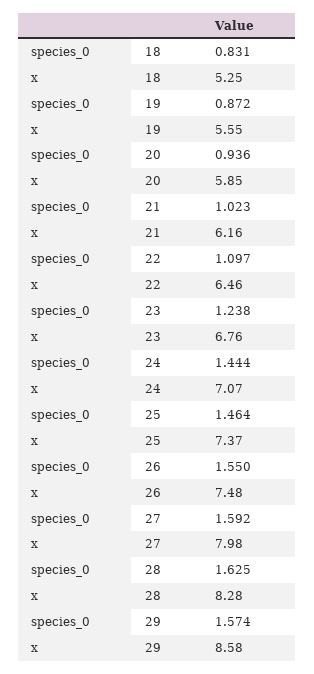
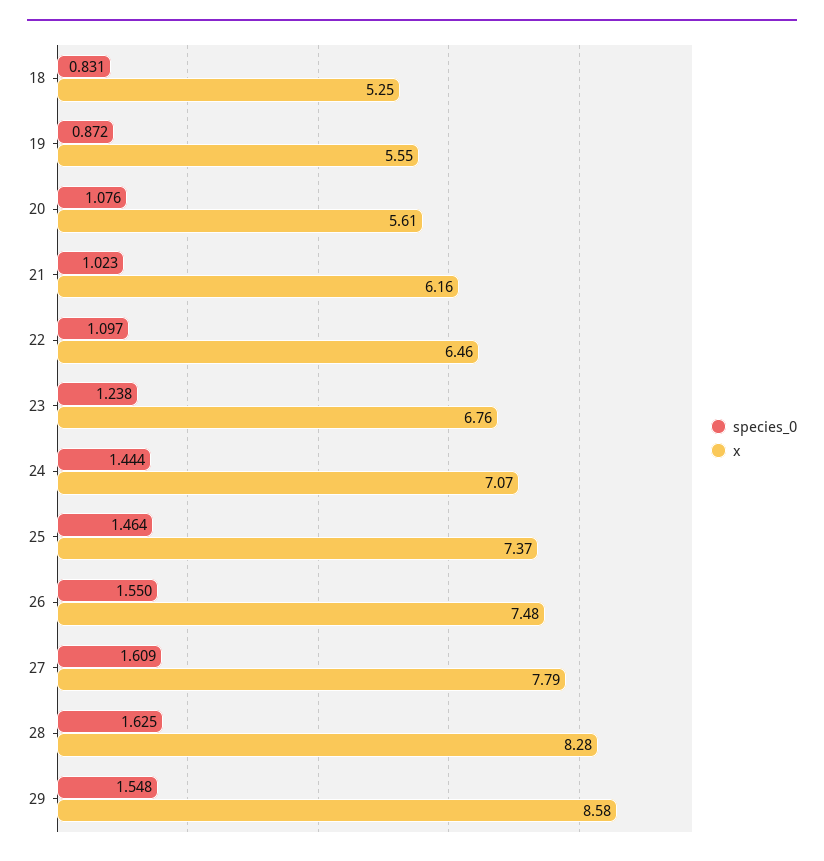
  {
    "species_0": {
      "18": 0.831,
      "19": 0.872,
-     "20": 0.936,
+     "20": 1.076,
      "21": 1.023,
      "22": 1.097,
      "23": 1.238,
      "24": 1.444,
      "25": 1.464,
      "26": 1.55,
-     "27": 1.592,
+     "27": 1.609,
      "28": 1.625,
-     "29": 1.574
+     "29": 1.548
    },
    "x": {
      "18": 5.25,
      "19": 5.55,
-     "20": 5.85,
+     "20": 5.61,
      "21": 6.16,
      "22": 6.46,
      "23": 6.76,
      "24": 7.07,
      "25": 7.37,
      "26": 7.48,
-     "27": 7.98,
+     "27": 7.79,
      "28": 8.28,
      "29": 8.58
    }
  }

